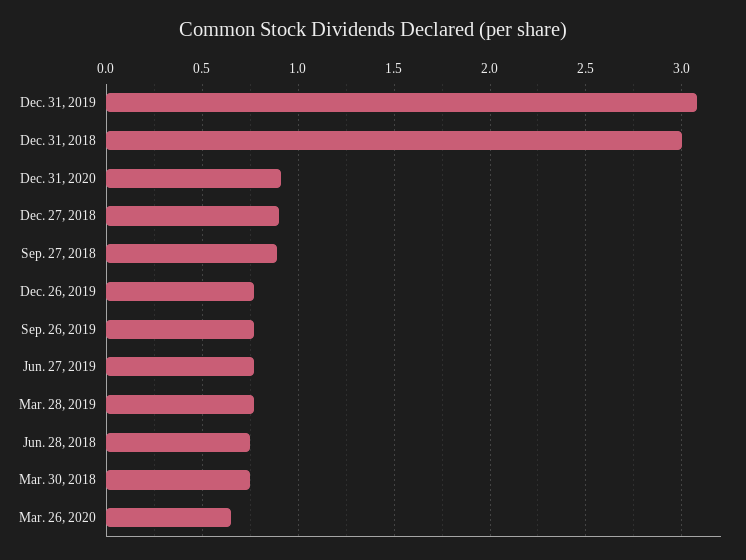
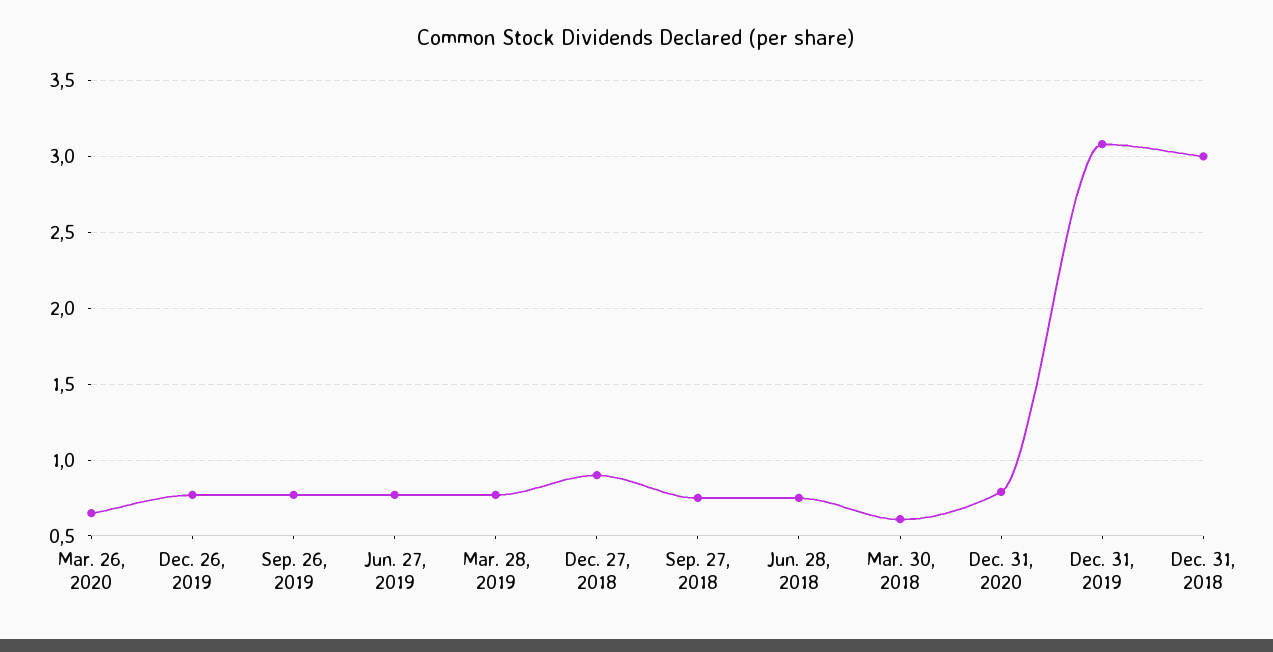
  {
    "Dec. 31, 2019": 3.1,
    "Dec. 31, 2018": 3,
-   "Dec. 31, 2020": 0.9,
+   "Dec. 31, 2020": 0.8,
    "Dec. 27, 2018": 0.9,
-   "Sep. 27, 2018": 0.9,
+   "Sep. 27, 2018": 0.75,
    "Dec. 26, 2019": 0.75,
    "Sep. 26, 2019": 0.75,
    "Jun. 27, 2019": 0.75,
    "Mar. 28, 2019": 0.75,
    "Jun. 28, 2018": 0.75,
-   "Mar. 30, 2018": 0.75,
+   "Mar. 30, 2018": 0.6,
    "Mar. 26, 2020": 0.65
  }

